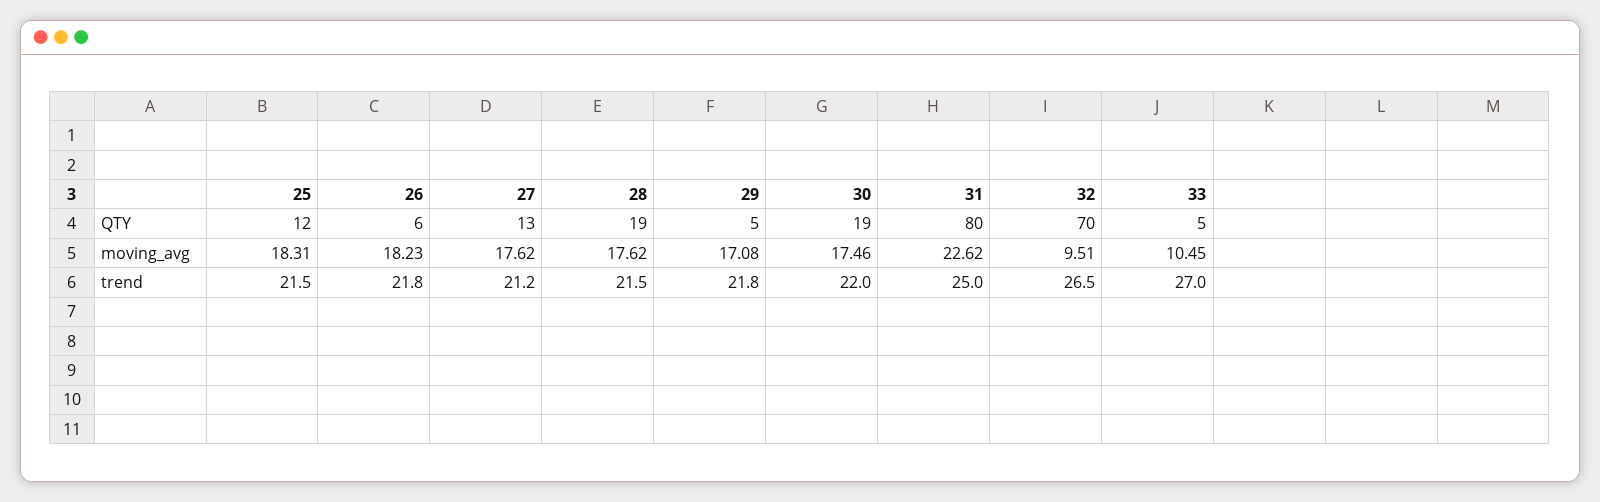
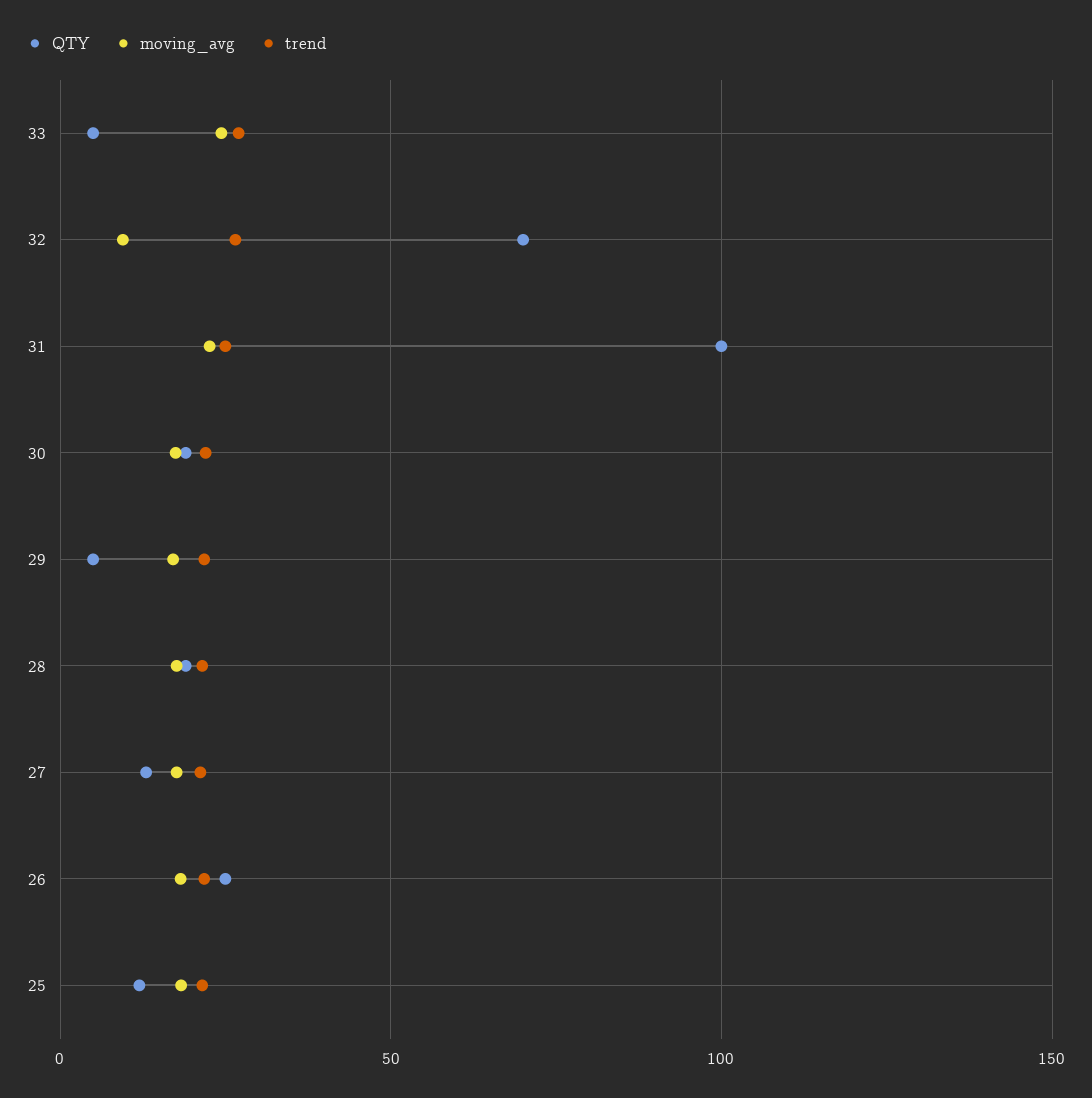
  {
    "QTY": {
      "25": 12,
-     "26": 6,
+     "26": 25,
      "27": 13,
      "28": 19,
      "29": 5,
      "30": 19,
-     "31": 80,
+     "31": 100,
      "32": 70,
      "33": 5
    },
    "moving_avg": {
      "25": 18.31,
      "26": 18.23,
      "27": 17.62,
      "28": 17.62,
      "29": 17.08,
      "30": 17.46,
      "31": 22.62,
      "32": 9.51,
-     "33": 10.45
+     "33": 25
    },
    "trend": {
      "25": 21.5,
      "26": 21.8,
      "27": 21.2,
      "28": 21.5,
      "29": 21.8,
      "30": 22,
      "31": 25,
      "32": 26.5,
      "33": 27
    }
  }

